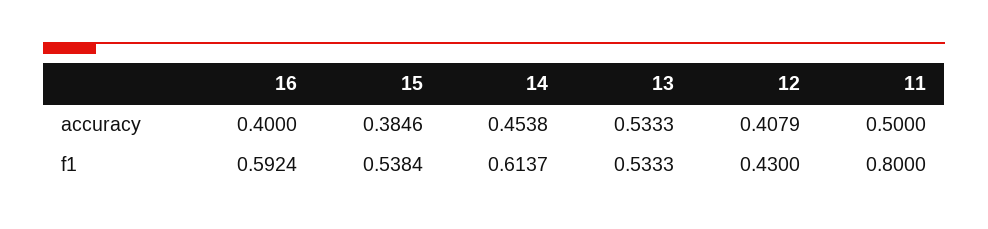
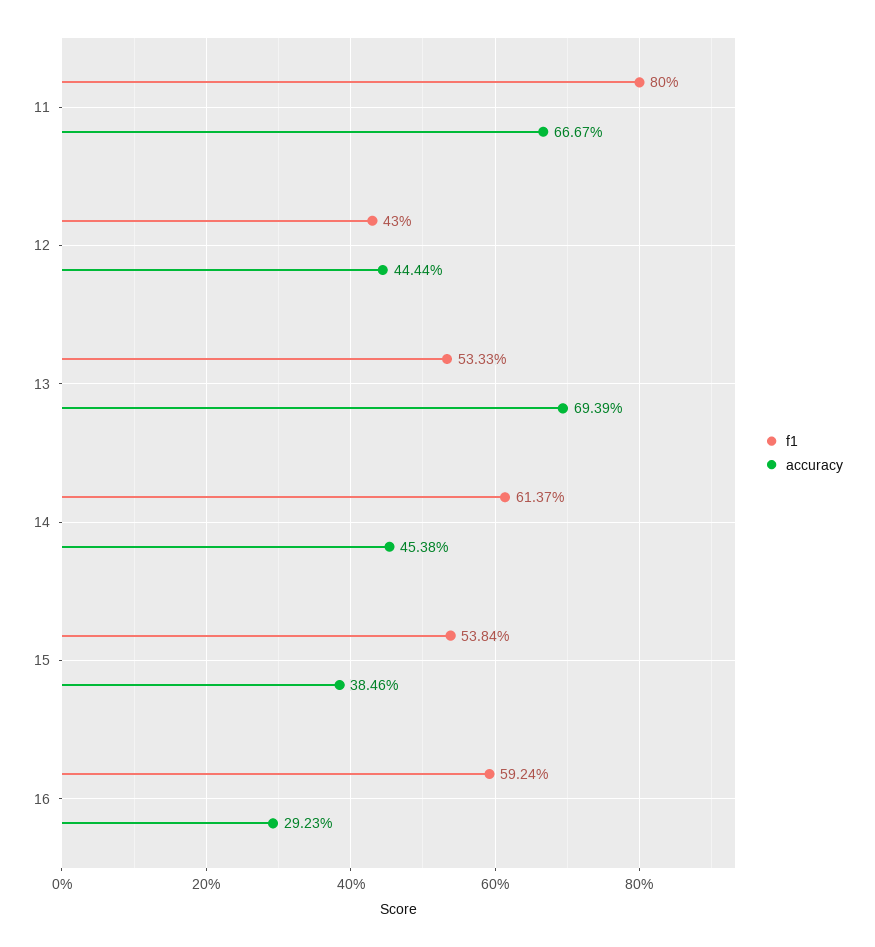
  {
    "accuracy": {
-     "16": 0.4,
+     "16": 0.2923,
      "15": 0.3846,
      "14": 0.4538,
-     "13": 0.5333,
+     "13": 0.6939,
-     "12": 0.4079,
+     "12": 0.4444,
-     "11": 0.5
+     "11": 0.6667
    },
    "f1": {
      "16": 0.5924,
      "15": 0.5384,
      "14": 0.6137,
      "13": 0.5333,
      "12": 0.43,
      "11": 0.8
    }
  }

